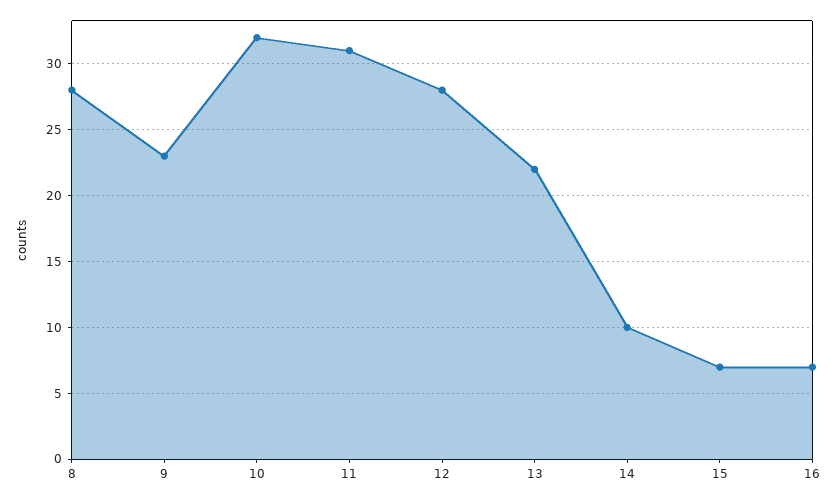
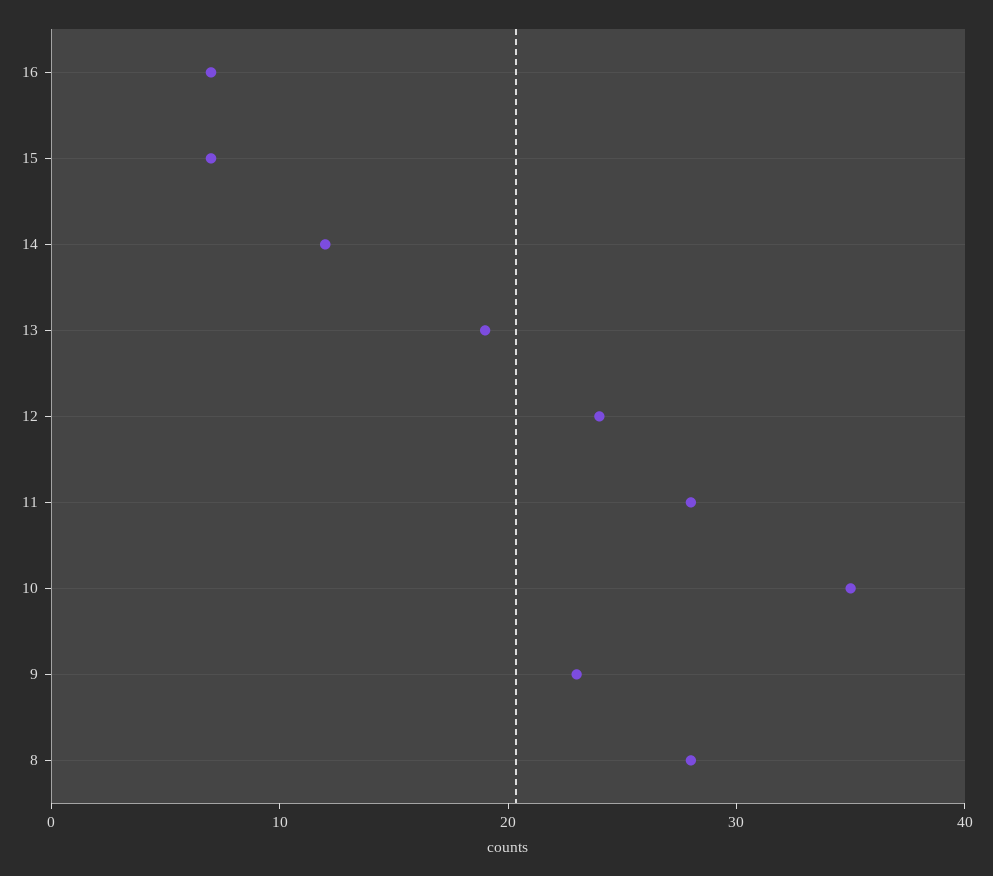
  {
    "8": 28,
    "9": 23,
-   "10": 32,
+   "10": 35,
-   "11": 31,
+   "11": 28,
-   "12": 28,
+   "12": 24,
-   "13": 22,
+   "13": 19,
-   "14": 10,
+   "14": 12,
    "15": 7,
    "16": 7
  }

